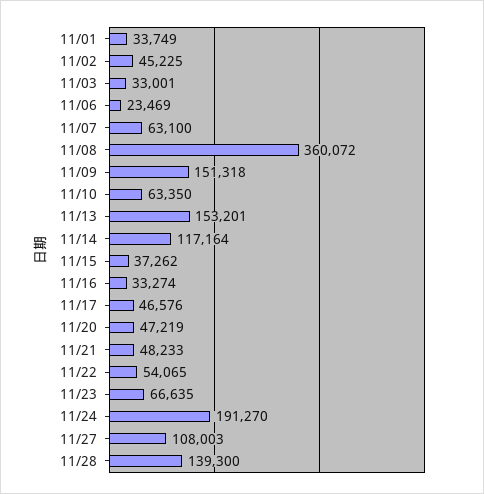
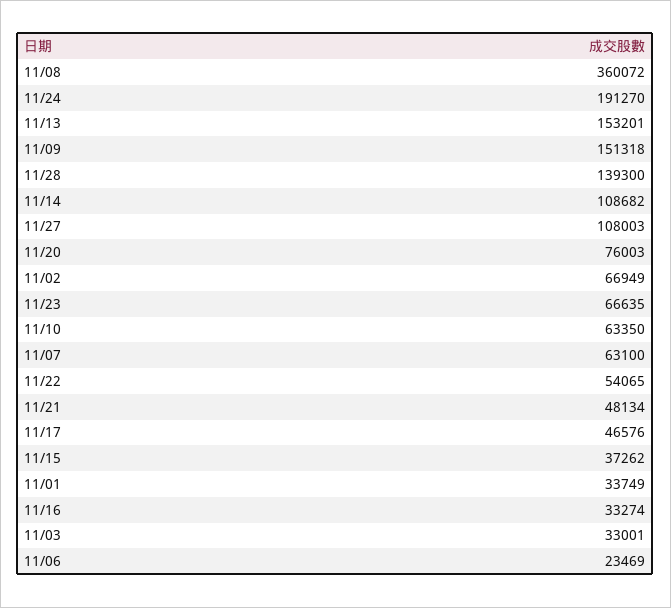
  {
    "11/01": 33749,
-   "11/02": 45225,
+   "11/02": 66949,
    "11/03": 33001,
    "11/06": 23469,
    "11/07": 63100,
    "11/08": 360072,
    "11/09": 151318,
    "11/10": 63350,
    "11/13": 153201,
-   "11/14": 117164,
+   "11/14": 108682,
    "11/15": 37262,
    "11/16": 33274,
    "11/17": 46576,
-   "11/20": 47219,
+   "11/20": 76003,
-   "11/21": 48233,
+   "11/21": 48134,
    "11/22": 54065,
    "11/23": 66635,
    "11/24": 191270,
    "11/27": 108003,
    "11/28": 139300
  }

